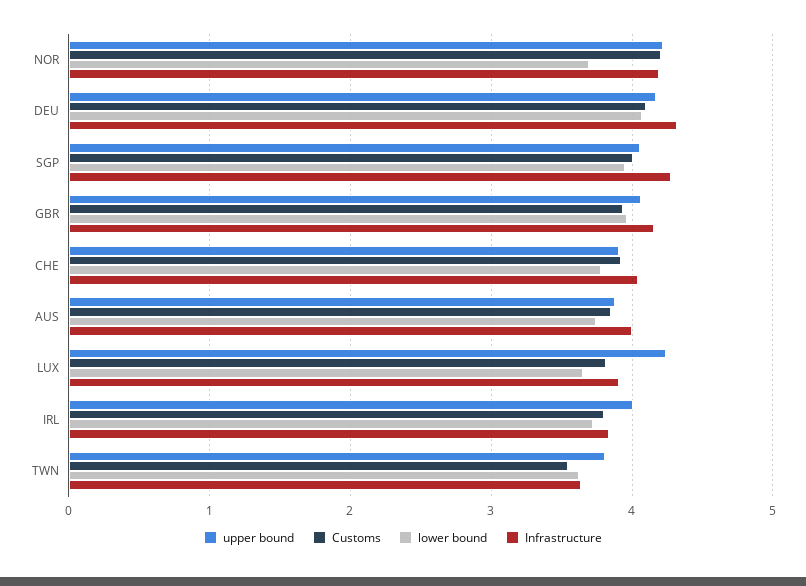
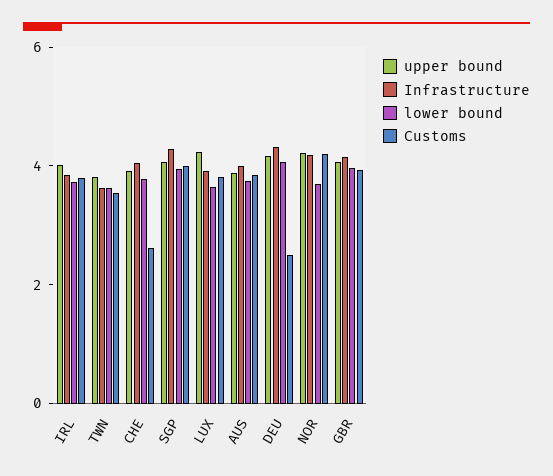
  {
    "upper bound": {
      "NOR": 4.2,
      "DEU": 4.2,
      "SGP": 4.1,
      "GBR": 4.1,
      "CHE": 3.9,
      "AUS": 3.9,
      "LUX": 4.2,
      "IRL": 4,
      "TWN": 3.8
    },
    "Customs": {
      "NOR": 4.2,
-     "DEU": 4.1,
+     "DEU": 2.5,
      "SGP": 4,
      "GBR": 3.9,
-     "CHE": 3.9,
+     "CHE": 2.5,
      "AUS": 3.9,
      "LUX": 3.8,
      "IRL": 3.8,
      "TWN": 3.5
    },
    "lower bound": {
      "NOR": 3.7,
      "DEU": 4.1,
      "SGP": 3.9,
      "GBR": 4,
      "CHE": 3.8,
      "AUS": 3.7,
      "LUX": 3.7,
      "IRL": 3.7,
      "TWN": 3.6
    },
    "Infrastructure": {
      "NOR": 4.2,
      "DEU": 4.3,
      "SGP": 4.3,
      "GBR": 4.2,
      "CHE": 4,
      "AUS": 4,
      "LUX": 3.9,
      "IRL": 3.8,
      "TWN": 3.6
    }
  }

